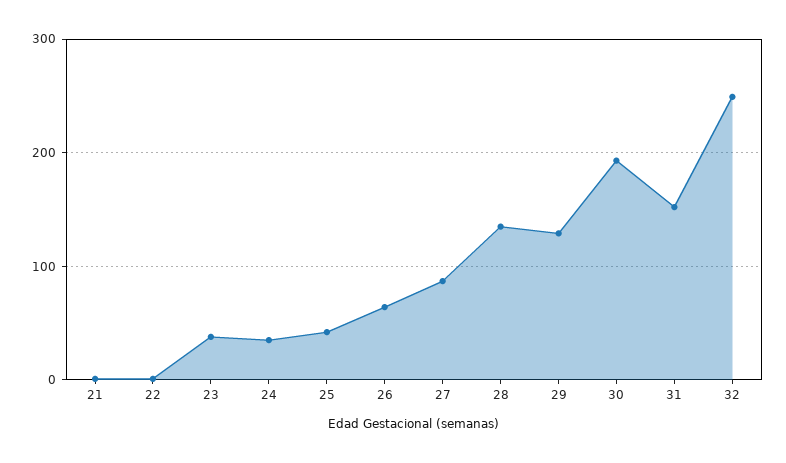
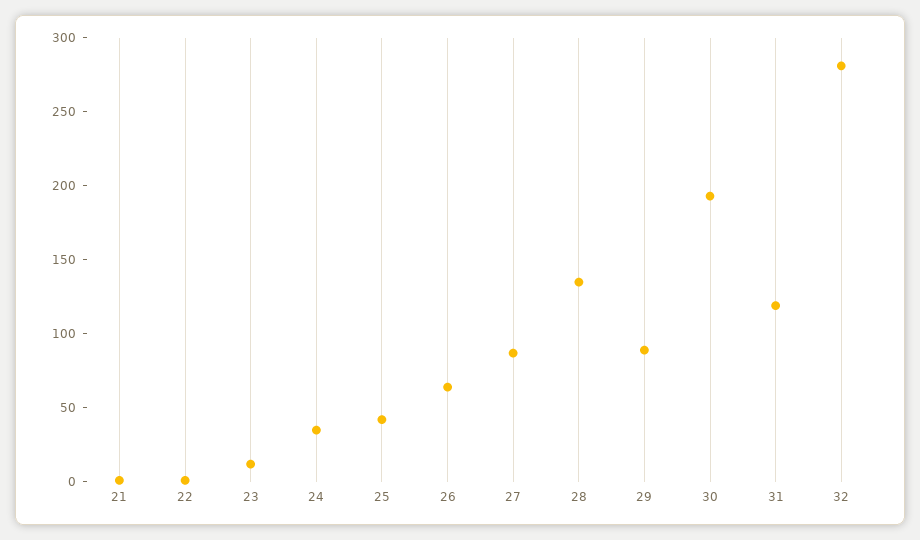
  {
    "21": 0,
    "22": 0,
-   "23": 40,
+   "23": 10,
    "24": 40,
    "25": 40,
    "26": 60,
    "27": 90,
    "28": 140,
-   "29": 130,
+   "29": 90,
    "30": 190,
-   "31": 150,
+   "31": 120,
-   "32": 250
+   "32": 280
  }

